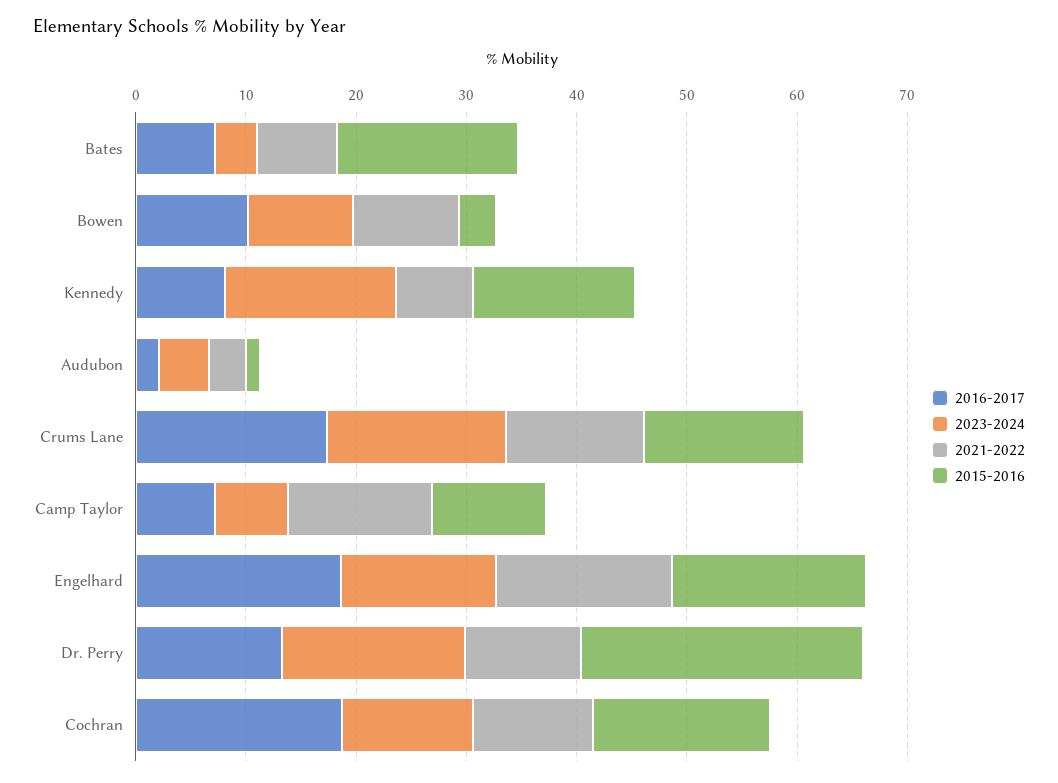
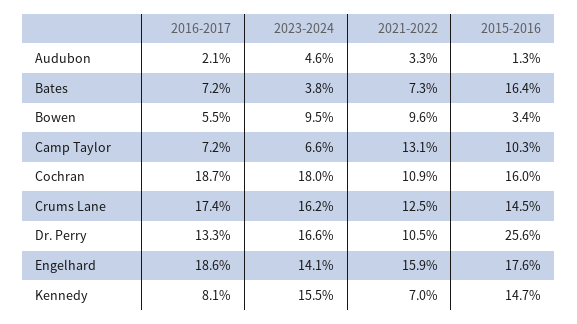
  {
    "2016-2017": {
      "Bates": 7.2,
-     "Bowen": 10,
+     "Bowen": 5.5,
      "Kennedy": 8.1,
      "Audubon": 2.1,
      "Crums Lane": 17.4,
      "Camp Taylor": 7.2,
      "Engelhard": 18.6,
      "Dr. Perry": 13.3,
      "Cochran": 18.7
    },
    "2023-2024": {
      "Bates": 3.8,
      "Bowen": 9.5,
      "Kennedy": 15.5,
      "Audubon": 4.6,
      "Crums Lane": 16.2,
      "Camp Taylor": 6.6,
      "Engelhard": 14.1,
      "Dr. Perry": 16.6,
-     "Cochran": 12
+     "Cochran": 18
    },
    "2021-2022": {
      "Bates": 7.3,
      "Bowen": 9.6,
      "Kennedy": 7,
      "Audubon": 3.3,
      "Crums Lane": 12.5,
      "Camp Taylor": 13.1,
      "Engelhard": 15.9,
      "Dr. Perry": 10.5,
      "Cochran": 10.9
    },
    "2015-2016": {
      "Bates": 16.4,
      "Bowen": 3.4,
      "Kennedy": 14.7,
      "Audubon": 1.3,
      "Crums Lane": 14.5,
      "Camp Taylor": 10.3,
      "Engelhard": 17.6,
      "Dr. Perry": 25.6,
      "Cochran": 16
    }
  }

